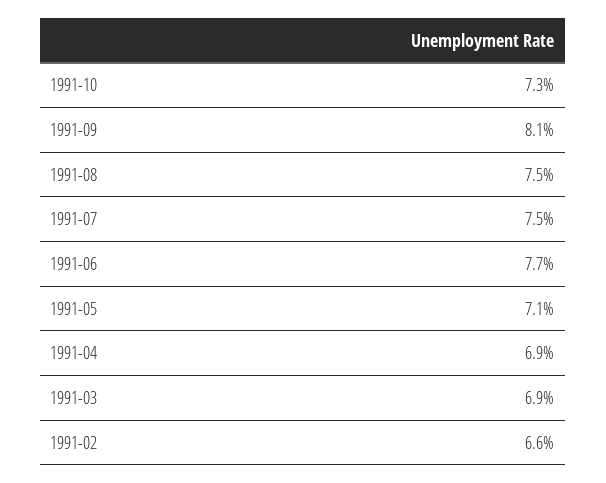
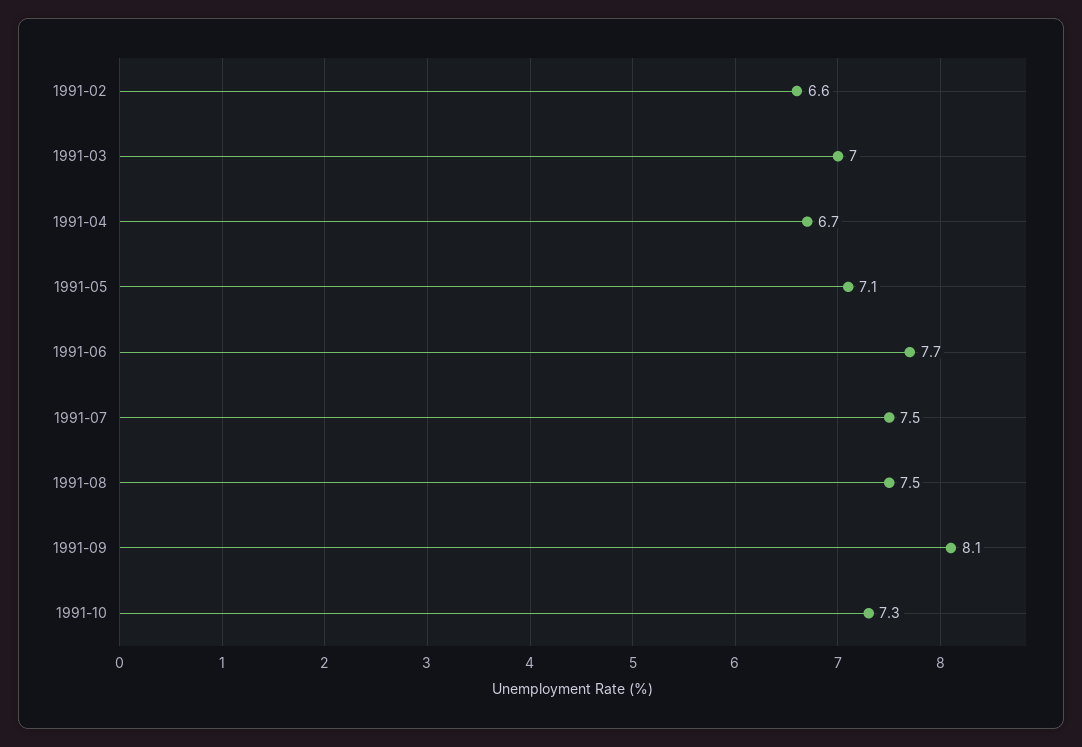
  {
    "1991-10": 7.3,
    "1991-09": 8.1,
    "1991-08": 7.5,
    "1991-07": 7.5,
    "1991-06": 7.7,
    "1991-05": 7.1,
-   "1991-04": 6.9,
+   "1991-04": 6.7,
-   "1991-03": 6.9,
+   "1991-03": 7,
    "1991-02": 6.6
  }

